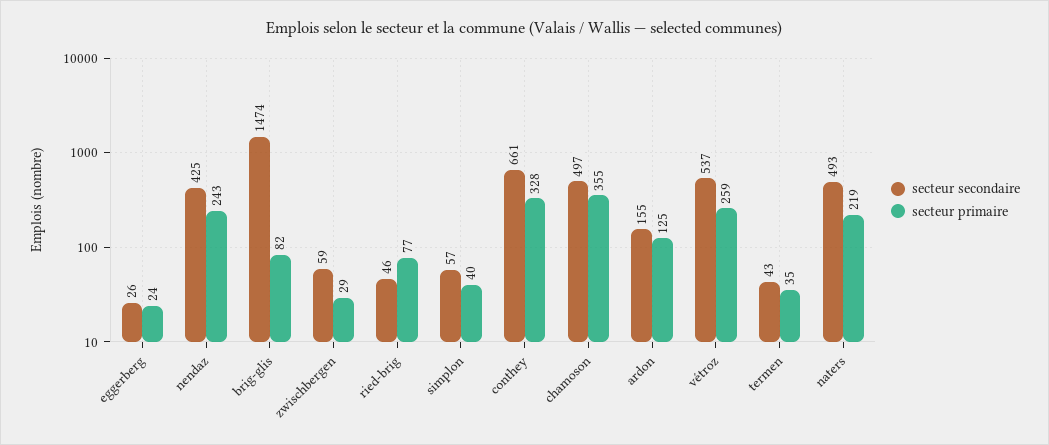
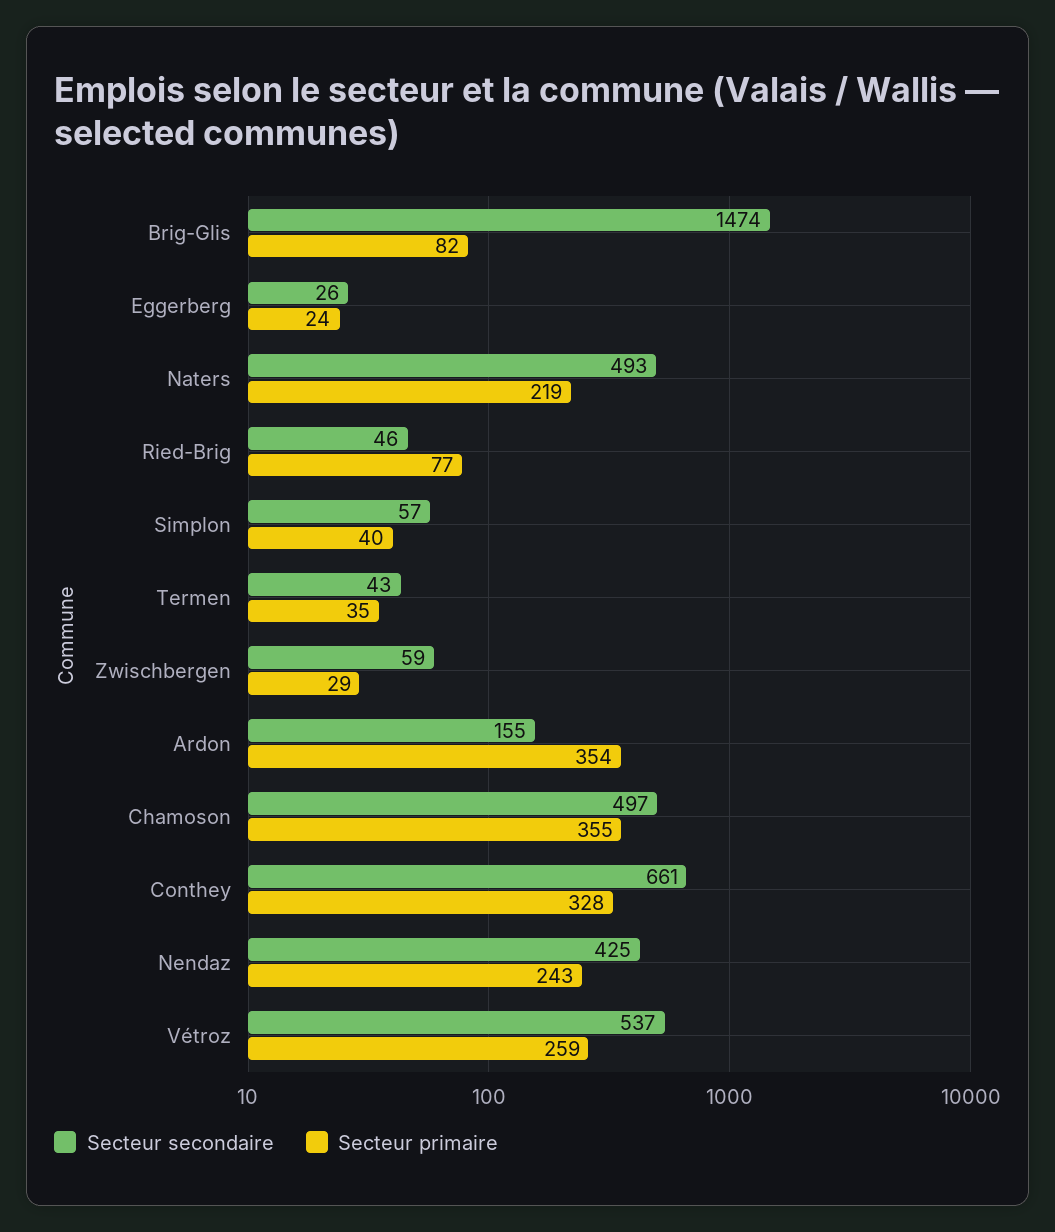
  {
    "secteur secondaire": {
      "eggerberg": 26,
      "nendaz": 425,
      "brig-glis": 1474,
      "zwischbergen": 59,
      "ried-brig": 46,
      "simplon": 57,
      "conthey": 661,
      "chamoson": 497,
      "ardon": 155,
      "vétroz": 537,
      "termen": 43,
      "naters": 493
    },
    "secteur primaire": {
      "eggerberg": 24,
      "nendaz": 243,
      "brig-glis": 82,
      "zwischbergen": 29,
      "ried-brig": 77,
      "simplon": 40,
      "conthey": 328,
      "chamoson": 355,
-     "ardon": 125,
+     "ardon": 354,
      "vétroz": 259,
      "termen": 35,
      "naters": 219
    }
  }

